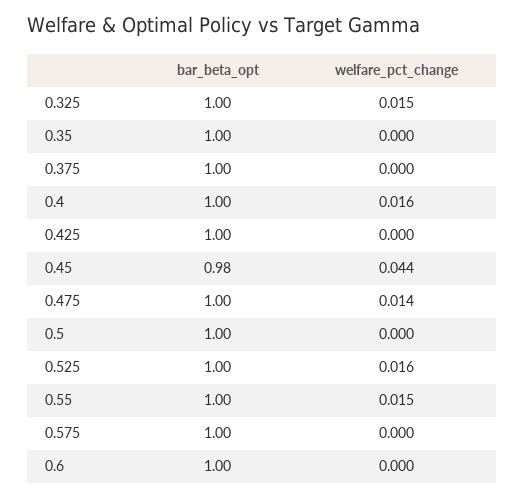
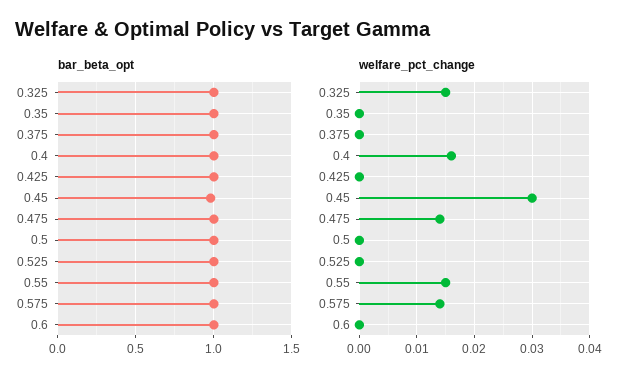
  {
    "bar_beta_opt": {
      "0.325": 1,
      "0.35": 1,
      "0.375": 1,
      "0.4": 1,
      "0.425": 1,
      "0.45": 0.98,
      "0.475": 1,
      "0.5": 1,
      "0.525": 1,
      "0.55": 1,
      "0.575": 1,
      "0.6": 1
    },
    "welfare_pct_change": {
      "0.325": 0.015,
      "0.35": 0,
      "0.375": 0,
      "0.4": 0.016,
      "0.425": 0,
-     "0.45": 0.044,
+     "0.45": 0.03,
      "0.475": 0.014,
      "0.5": 0,
-     "0.525": 0.016,
+     "0.525": 0,
      "0.55": 0.015,
-     "0.575": 0,
+     "0.575": 0.015,
      "0.6": 0
    }
  }

